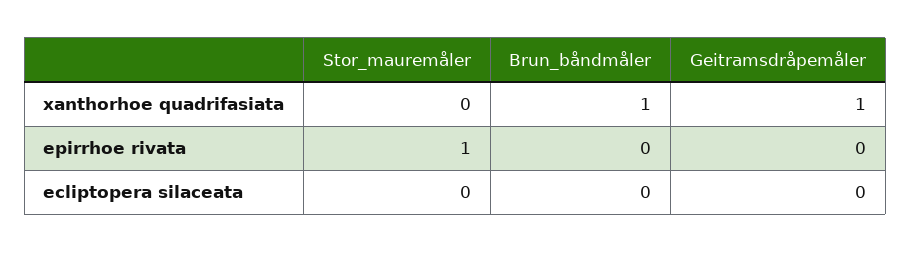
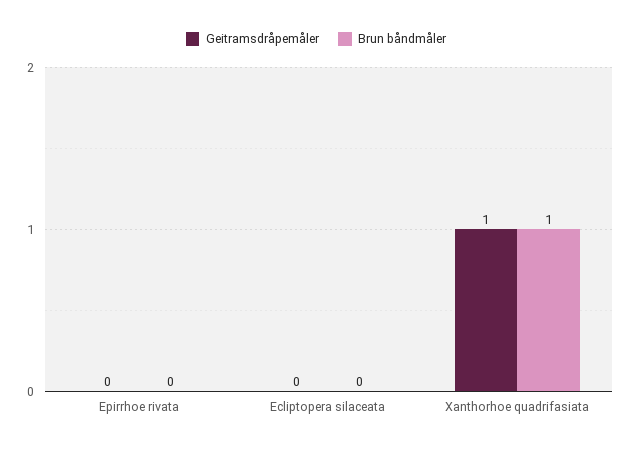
  {
-   "Stor_mauremåler": {
-     "xanthorhoe quadrifasiata": 0,
-     "epirrhoe rivata": 1,
-     "ecliptopera silaceata": 0
-   },
    "Brun_båndmåler": {
      "xanthorhoe quadrifasiata": 1,
      "epirrhoe rivata": 0,
      "ecliptopera silaceata": 0
    },
    "Geitramsdråpemåler": {
      "xanthorhoe quadrifasiata": 1,
      "epirrhoe rivata": 0,
      "ecliptopera silaceata": 0
    }
  }

